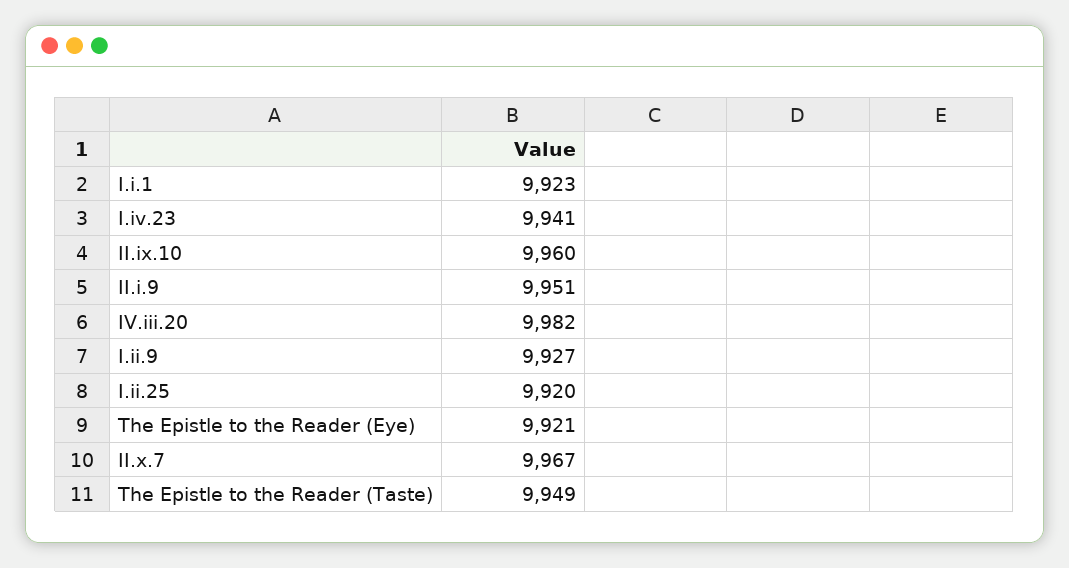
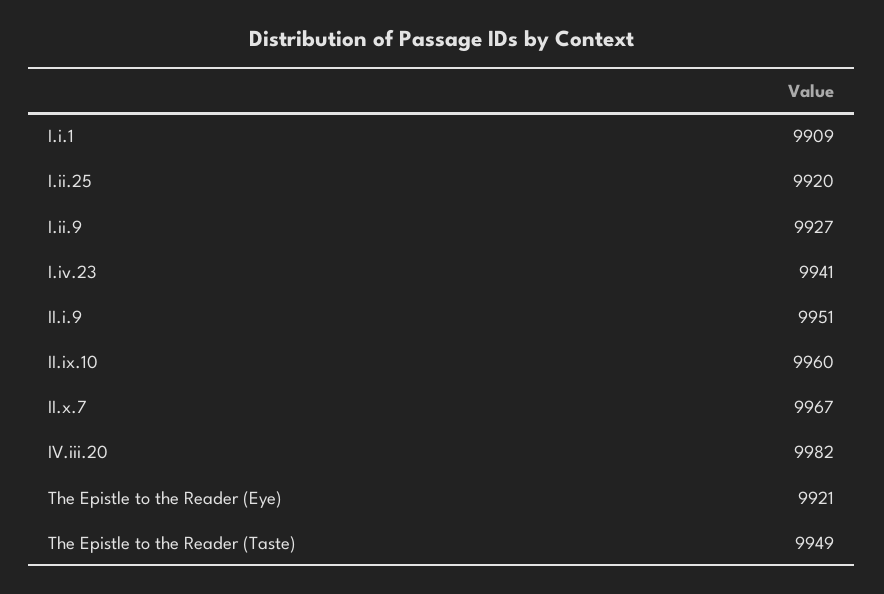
  {
-   "I.i.1": 9923,
+   "I.i.1": 9909,
    "I.iv.23": 9941,
    "II.ix.10": 9960,
    "II.i.9": 9951,
    "IV.iii.20": 9982,
    "I.ii.9": 9927,
    "I.ii.25": 9920,
    "The Epistle to the Reader (Eye)": 9921,
    "II.x.7": 9967,
    "The Epistle to the Reader (Taste)": 9949
  }

